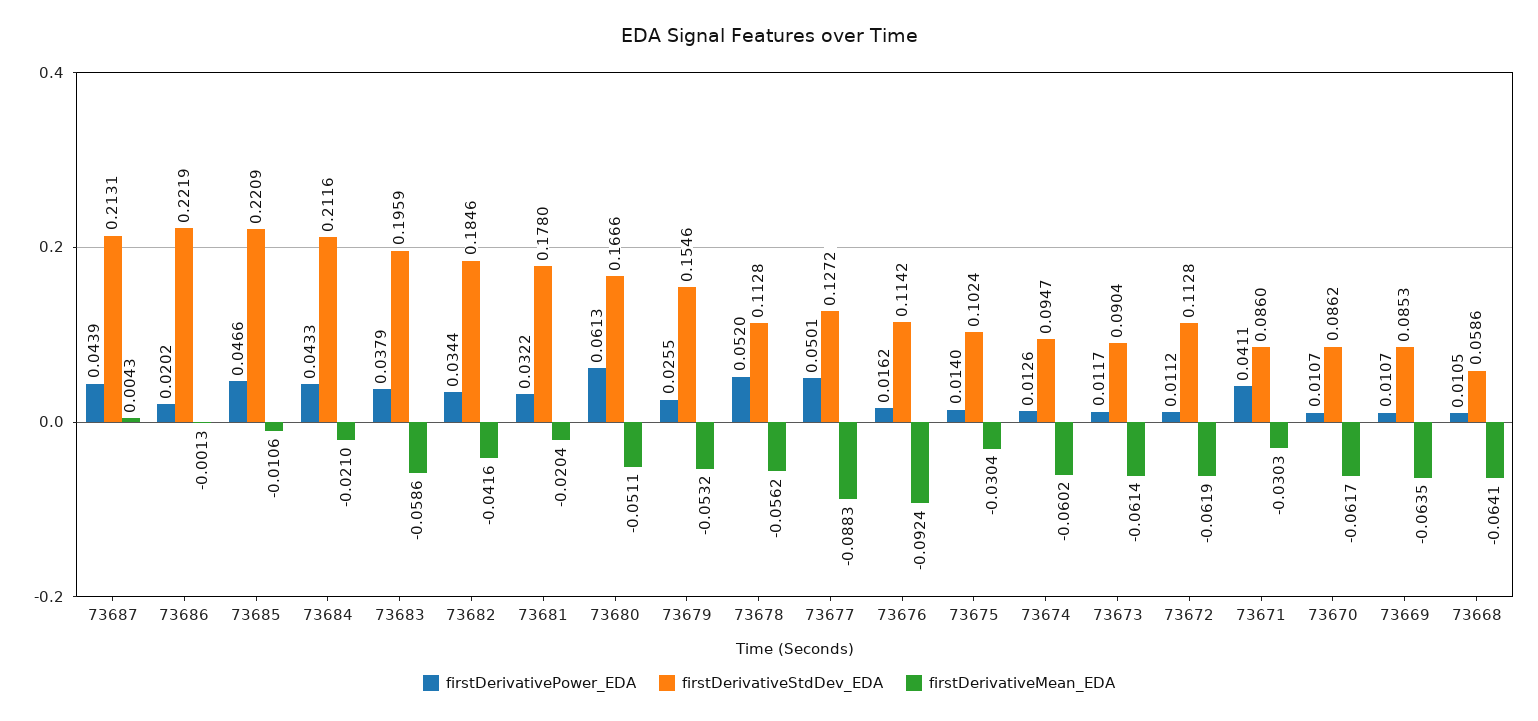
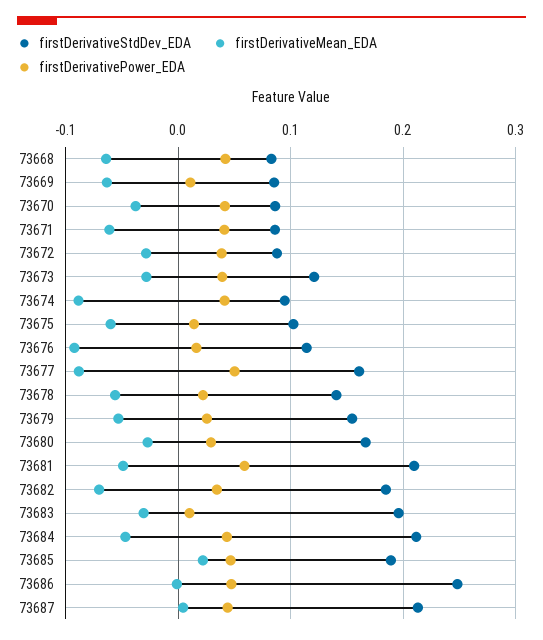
  {
    "firstDerivativePower_EDA": {
      "73687": 0.0439,
-     "73686": 0.0202,
+     "73686": 0.05,
      "73685": 0.0466,
      "73684": 0.0433,
-     "73683": 0.0379,
+     "73683": 0.01,
      "73682": 0.0344,
-     "73681": 0.0322,
+     "73681": 0.06,
-     "73680": 0.0613,
+     "73680": 0.03,
      "73679": 0.0255,
-     "73678": 0.052,
+     "73678": 0.02,
      "73677": 0.0501,
      "73676": 0.0162,
      "73675": 0.014,
-     "73674": 0.0126,
+     "73674": 0.04,
-     "73673": 0.0117,
+     "73673": 0.04,
-     "73672": 0.0112,
+     "73672": 0.04,
      "73671": 0.0411,
-     "73670": 0.0107,
+     "73670": 0.04,
      "73669": 0.0107,
-     "73668": 0.0105
+     "73668": 0.04
    },
    "firstDerivativeStdDev_EDA": {
      "73687": 0.2131,
-     "73686": 0.2219,
+     "73686": 0.25,
-     "73685": 0.2209,
+     "73685": 0.19,
      "73684": 0.2116,
      "73683": 0.1959,
      "73682": 0.1846,
-     "73681": 0.178,
+     "73681": 0.21,
      "73680": 0.1666,
      "73679": 0.1546,
-     "73678": 0.1128,
+     "73678": 0.14,
-     "73677": 0.1272,
+     "73677": 0.16,
      "73676": 0.1142,
      "73675": 0.1024,
      "73674": 0.0947,
-     "73673": 0.0904,
+     "73673": 0.12,
-     "73672": 0.1128,
+     "73672": 0.09,
      "73671": 0.086,
      "73670": 0.0862,
      "73669": 0.0853,
-     "73668": 0.0586
+     "73668": 0.08
    },
    "firstDerivativeMean_EDA": {
      "73687": 0.0043,
      "73686": -0.0013,
-     "73685": -0.0106,
+     "73685": 0.02,
-     "73684": -0.021,
+     "73684": -0.05,
-     "73683": -0.0586,
+     "73683": -0.03,
-     "73682": -0.0416,
+     "73682": -0.07,
-     "73681": -0.0204,
+     "73681": -0.05,
-     "73680": -0.0511,
+     "73680": -0.03,
      "73679": -0.0532,
      "73678": -0.0562,
      "73677": -0.0883,
      "73676": -0.0924,
-     "73675": -0.0304,
+     "73675": -0.06,
-     "73674": -0.0602,
+     "73674": -0.09,
-     "73673": -0.0614,
+     "73673": -0.03,
-     "73672": -0.0619,
+     "73672": -0.03,
-     "73671": -0.0303,
+     "73671": -0.06,
-     "73670": -0.0617,
+     "73670": -0.04,
      "73669": -0.0635,
      "73668": -0.0641
    }
  }

